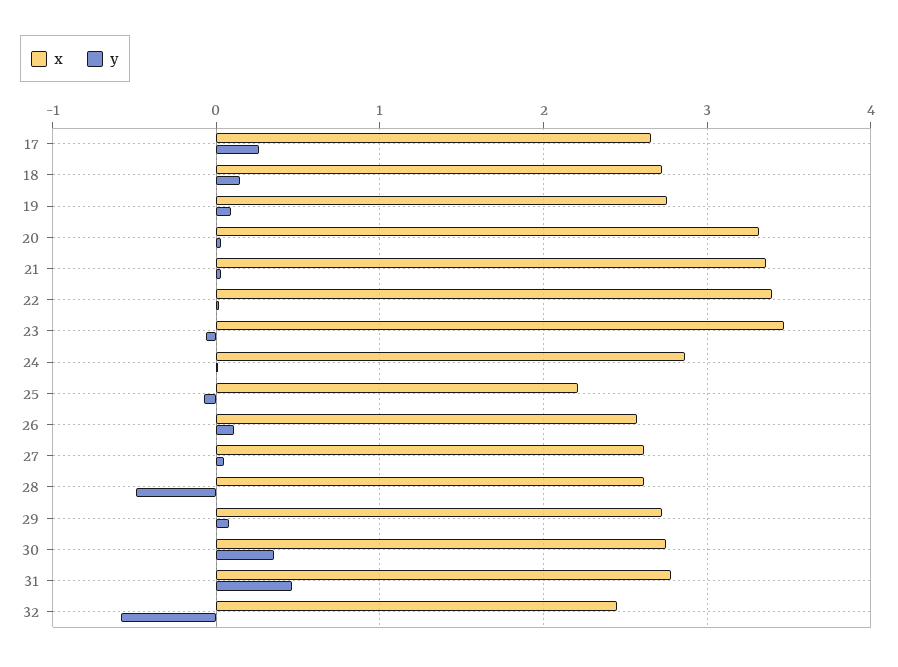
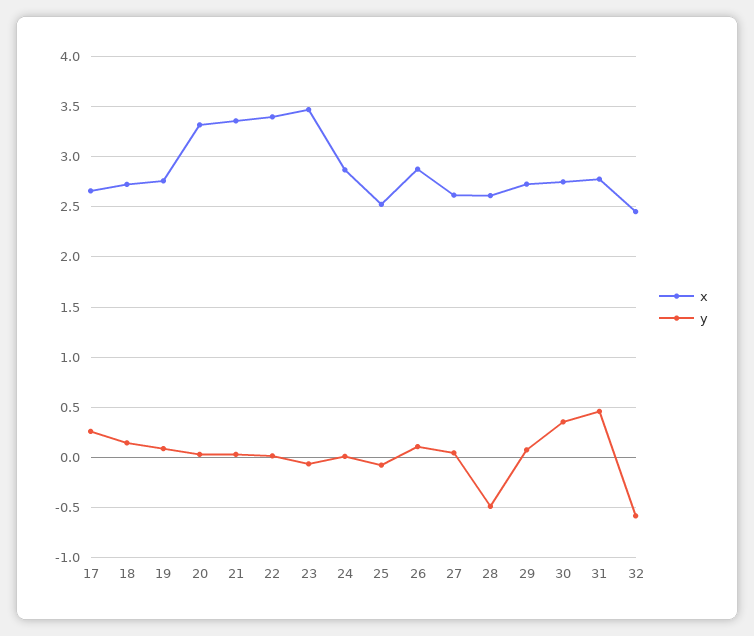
  {
    "x": {
      "17": 2.7,
      "18": 2.7,
      "19": 2.8,
      "20": 3.3,
      "21": 3.4,
      "22": 3.4,
      "23": 3.5,
      "24": 2.9,
-     "25": 2.2,
+     "25": 2.5,
-     "26": 2.6,
+     "26": 2.9,
      "27": 2.6,
      "28": 2.6,
      "29": 2.7,
      "30": 2.7,
      "31": 2.8,
      "32": 2.5
    },
    "y": {
      "17": 0.3,
      "18": 0.1,
      "19": 0.1,
      "20": 0,
      "21": 0,
      "22": 0,
      "23": -0.1,
      "24": 0,
      "25": -0.1,
      "26": 0.1,
      "27": 0,
      "28": -0.5,
      "29": 0.1,
      "30": 0.4,
      "31": 0.5,
      "32": -0.6
    }
  }

